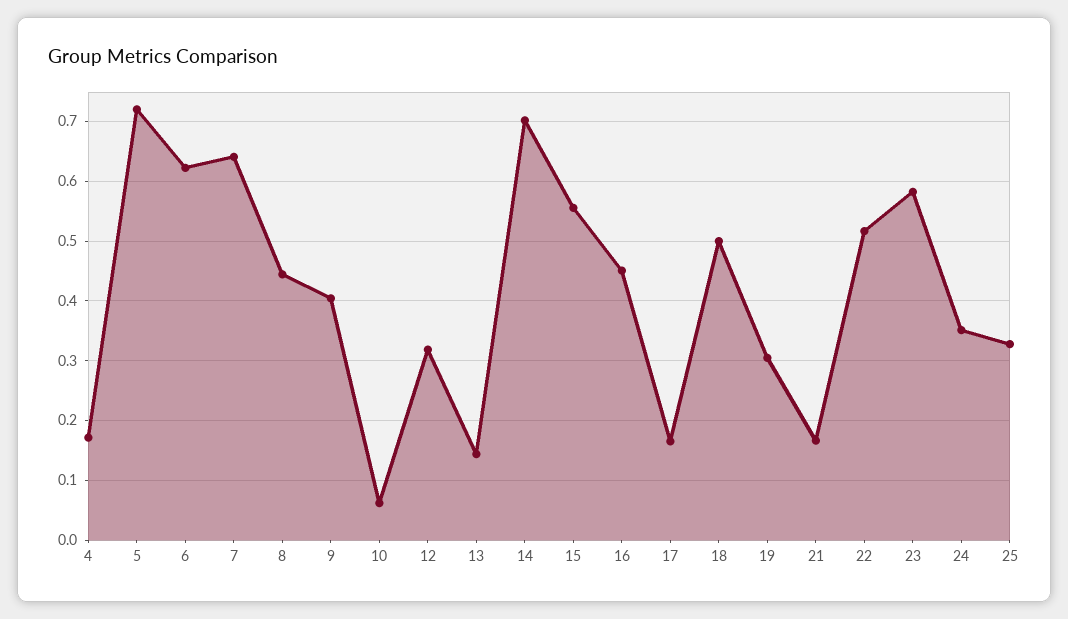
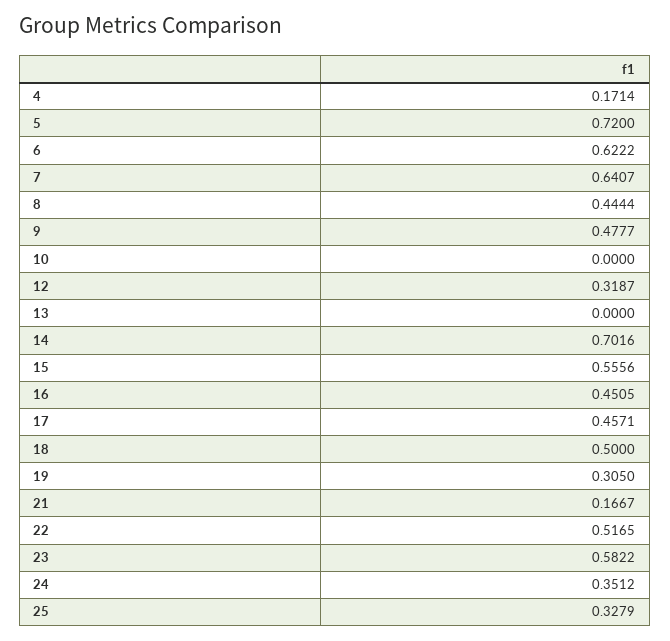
  {
    "4": 0.1714,
    "5": 0.72,
    "6": 0.6222,
    "7": 0.6407,
    "8": 0.4444,
-   "9": 0.4,
+   "9": 0.4777,
-   "10": 0.06,
+   "10": 0,
    "12": 0.3187,
-   "13": 0.14,
+   "13": 0,
    "14": 0.7016,
    "15": 0.5556,
    "16": 0.4505,
-   "17": 0.16,
+   "17": 0.4571,
    "18": 0.5,
    "19": 0.305,
    "21": 0.1667,
    "22": 0.5165,
    "23": 0.5822,
    "24": 0.3512,
    "25": 0.3279
  }

